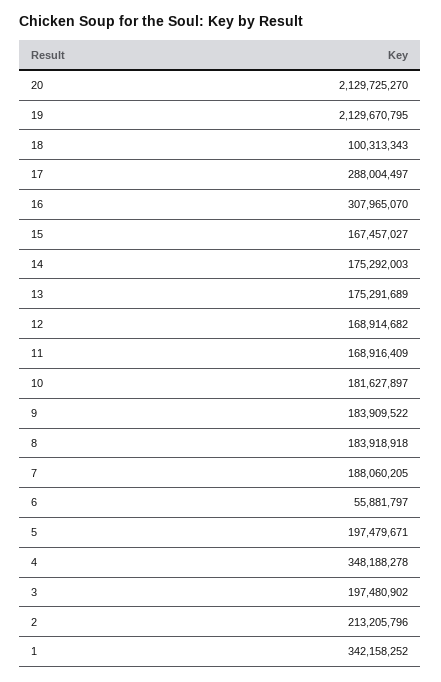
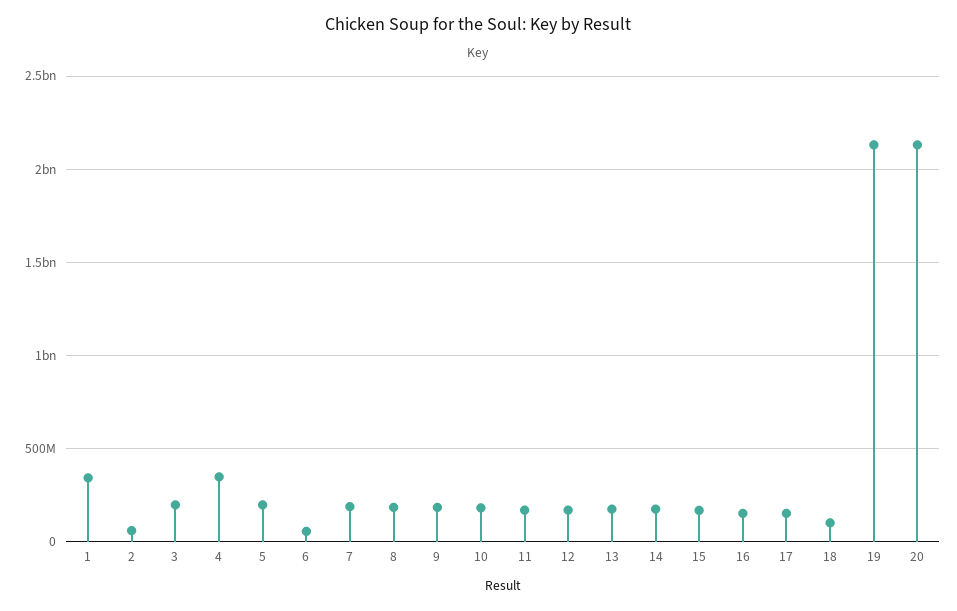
  {
    "20": 2129725270,
    "19": 2129670795,
    "18": 100313343,
-   "17": 288004497,
+   "17": 150000000,
-   "16": 307965070,
+   "16": 150000000,
    "15": 167457027,
    "14": 175292003,
    "13": 175291689,
    "12": 168914682,
    "11": 168916409,
    "10": 181627897,
    "9": 183909522,
    "8": 183918918,
    "7": 188060205,
    "6": 55881797,
    "5": 197479671,
    "4": 348188278,
    "3": 197480902,
-   "2": 213205796,
+   "2": 50000000,
    "1": 342158252
  }

